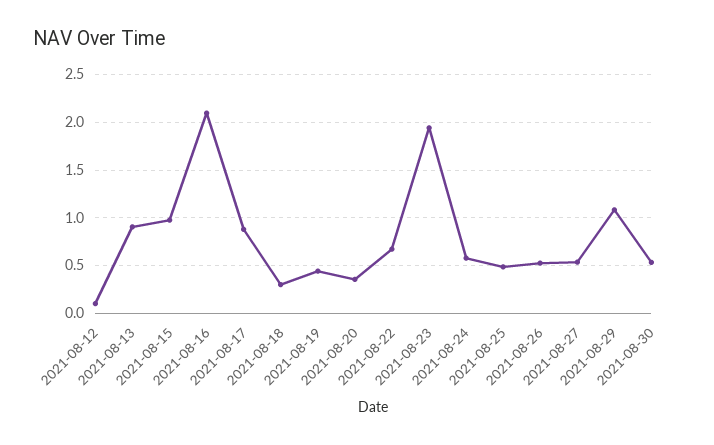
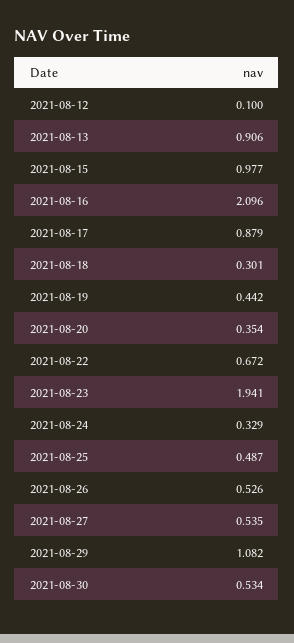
  {
    "2021-08-12": 0.1,
    "2021-08-13": 0.906,
    "2021-08-15": 0.977,
    "2021-08-16": 2.096,
    "2021-08-17": 0.879,
    "2021-08-18": 0.301,
    "2021-08-19": 0.442,
    "2021-08-20": 0.354,
    "2021-08-22": 0.672,
    "2021-08-23": 1.941,
-   "2021-08-24": 0.6,
+   "2021-08-24": 0.329,
    "2021-08-25": 0.487,
    "2021-08-26": 0.526,
    "2021-08-27": 0.535,
    "2021-08-29": 1.082,
    "2021-08-30": 0.534
  }

